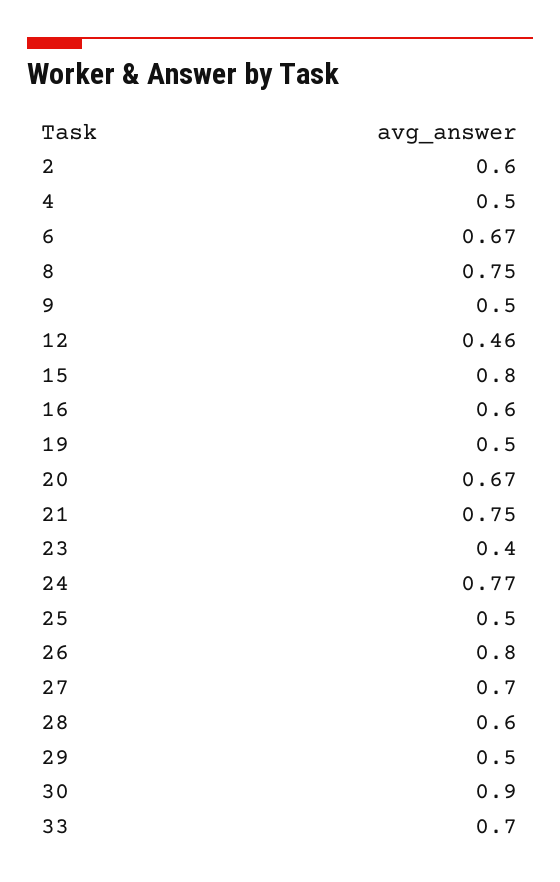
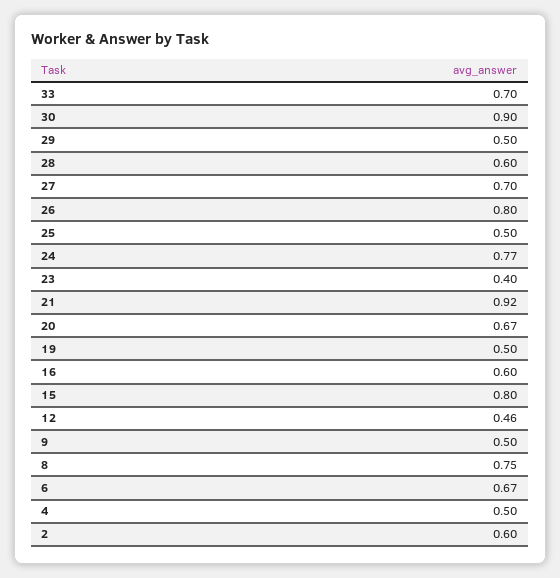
  {
    "2": 0.6,
    "4": 0.5,
    "6": 0.67,
    "8": 0.75,
    "9": 0.5,
    "12": 0.46,
    "15": 0.8,
    "16": 0.6,
    "19": 0.5,
    "20": 0.67,
-   "21": 0.75,
+   "21": 0.92,
    "23": 0.4,
    "24": 0.77,
    "25": 0.5,
    "26": 0.8,
    "27": 0.7,
    "28": 0.6,
    "29": 0.5,
    "30": 0.9,
    "33": 0.7
  }

